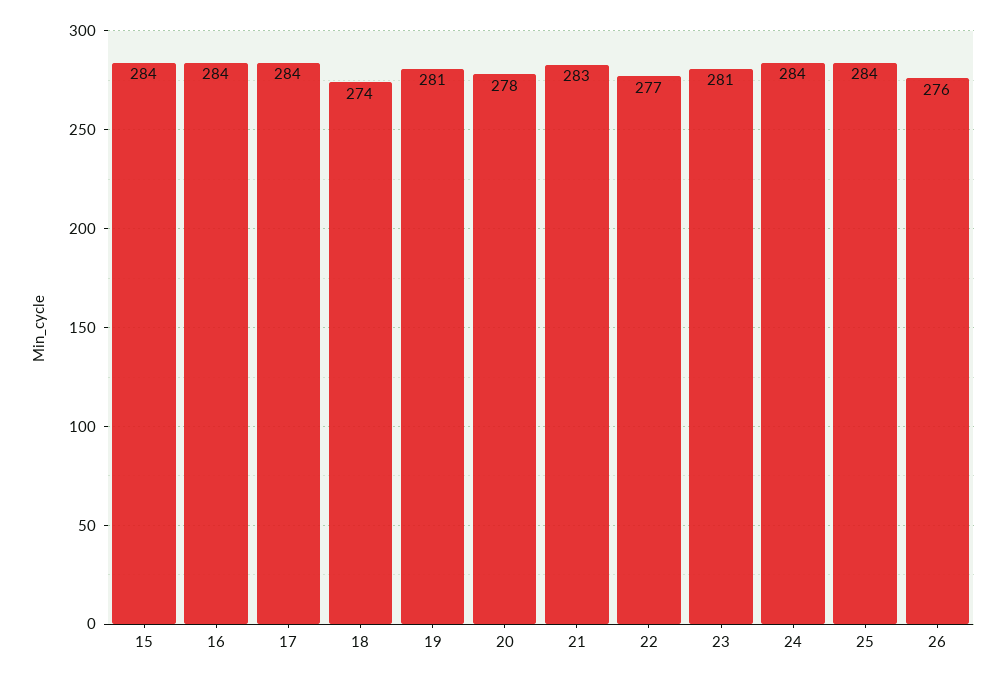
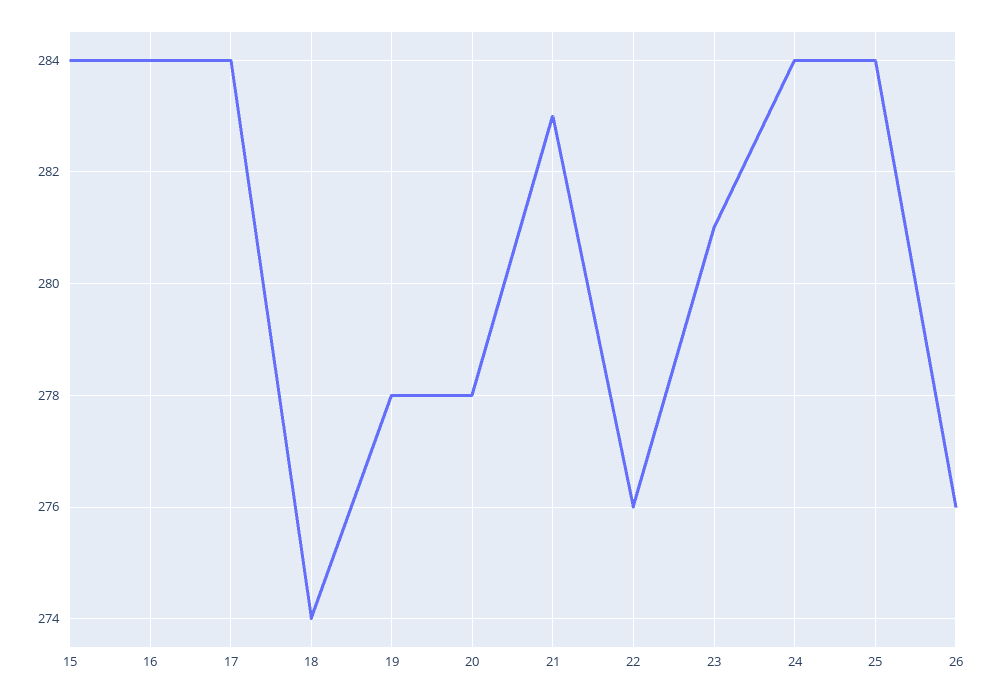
  {
    "15": 284,
    "16": 284,
    "17": 284,
    "18": 274,
-   "19": 281,
+   "19": 278,
    "20": 278,
    "21": 283,
-   "22": 277,
+   "22": 276,
    "23": 281,
    "24": 284,
    "25": 284,
    "26": 276
  }

